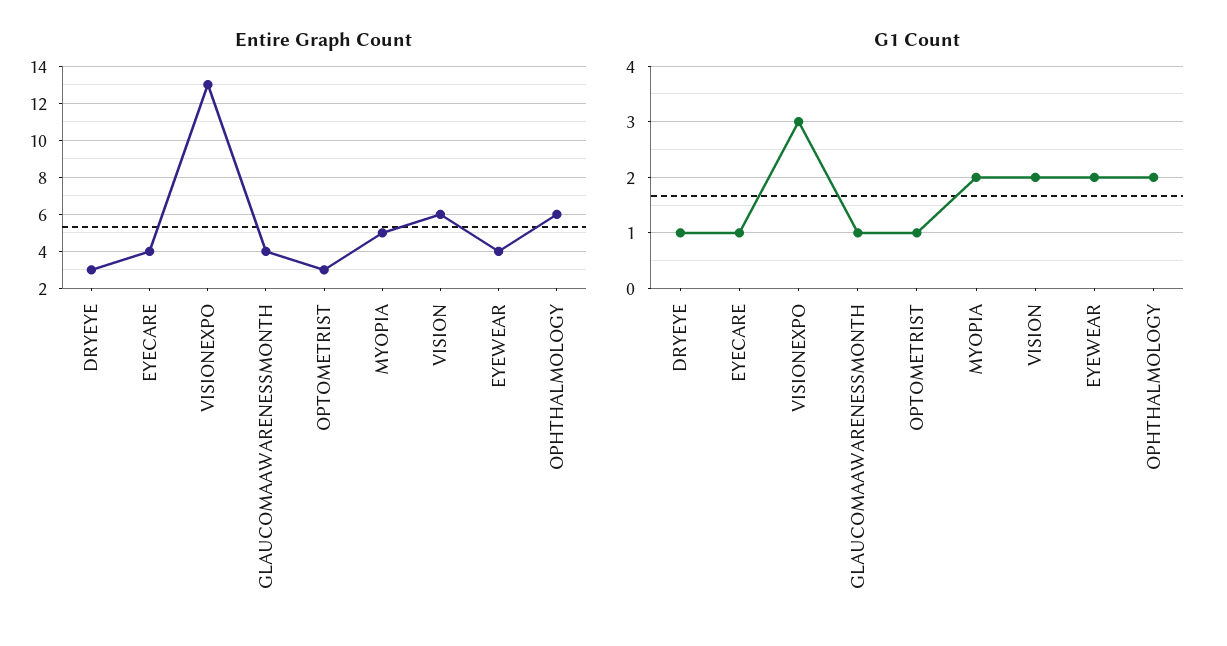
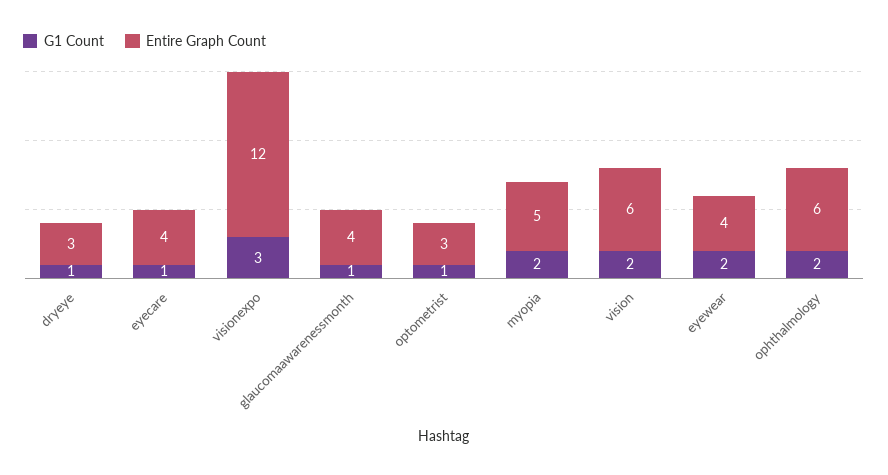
  {
    "Entire Graph Count": {
      "DRYEYE": 3,
      "EYECARE": 4,
-     "VISIONEXPO": 13,
+     "VISIONEXPO": 12,
      "GLAUCOMAAWARENESSMONTH": 4,
      "OPTOMETRIST": 3,
      "MYOPIA": 5,
      "VISION": 6,
      "EYEWEAR": 4,
      "OPHTHALMOLOGY": 6
    },
    "G1 Count": {
      "DRYEYE": 1,
      "EYECARE": 1,
      "VISIONEXPO": 3,
      "GLAUCOMAAWARENESSMONTH": 1,
      "OPTOMETRIST": 1,
      "MYOPIA": 2,
      "VISION": 2,
      "EYEWEAR": 2,
      "OPHTHALMOLOGY": 2
    }
  }

